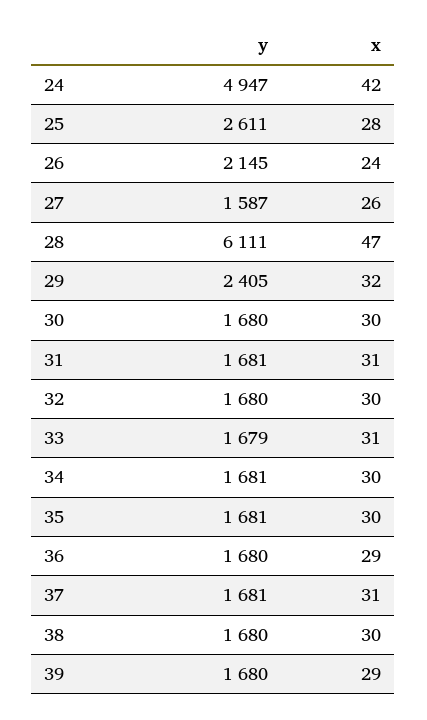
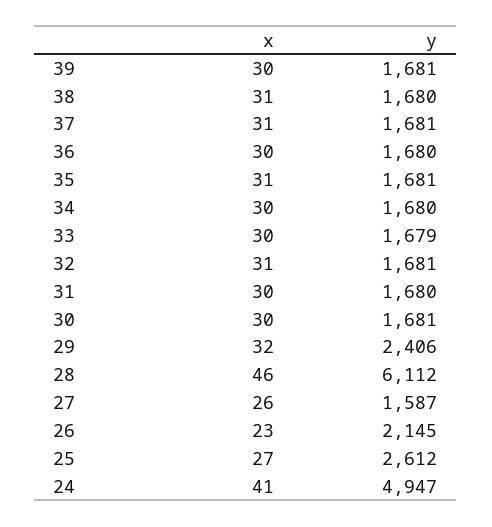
  {
    "y": {
      "24": 4947,
-     "25": 2611,
+     "25": 2612,
      "26": 2145,
      "27": 1587,
-     "28": 6111,
+     "28": 6112,
-     "29": 2405,
+     "29": 2406,
-     "30": 1680,
+     "30": 1681,
-     "31": 1681,
+     "31": 1680,
-     "32": 1680,
+     "32": 1681,
      "33": 1679,
-     "34": 1681,
+     "34": 1680,
      "35": 1681,
      "36": 1680,
      "37": 1681,
      "38": 1680,
-     "39": 1680
+     "39": 1681
    },
    "x": {
-     "24": 42,
+     "24": 41,
-     "25": 28,
+     "25": 27,
-     "26": 24,
+     "26": 23,
      "27": 26,
-     "28": 47,
+     "28": 46,
      "29": 32,
      "30": 30,
-     "31": 31,
+     "31": 30,
-     "32": 30,
+     "32": 31,
-     "33": 31,
+     "33": 30,
      "34": 30,
-     "35": 30,
+     "35": 31,
-     "36": 29,
+     "36": 30,
      "37": 31,
-     "38": 30,
+     "38": 31,
-     "39": 29
+     "39": 30
    }
  }

